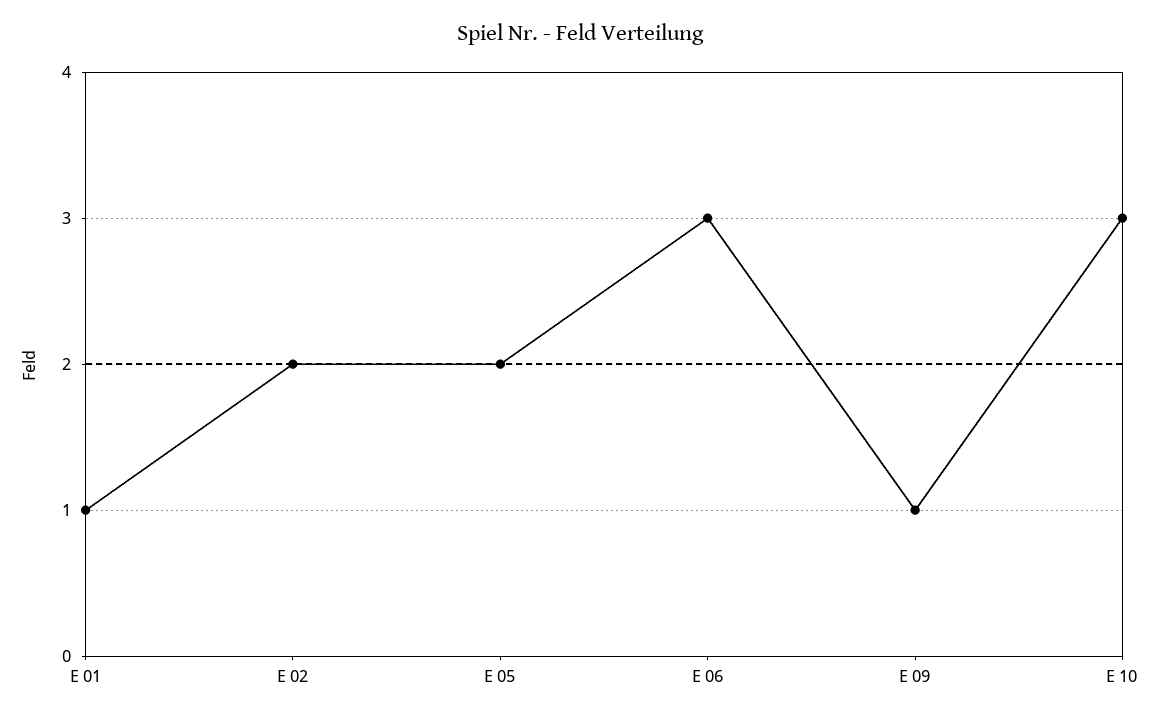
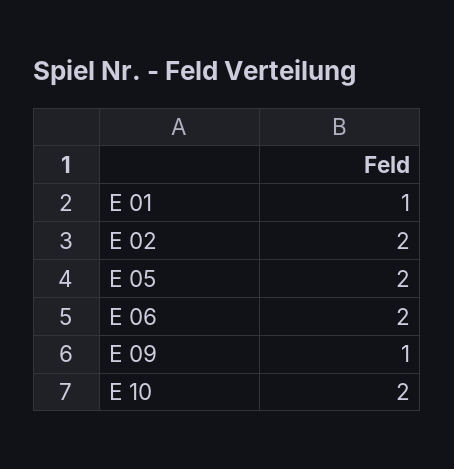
  {
    "E 01": 1,
    "E 02": 2,
    "E 05": 2,
-   "E 06": 3,
+   "E 06": 2,
    "E 09": 1,
-   "E 10": 3
+   "E 10": 2
  }

